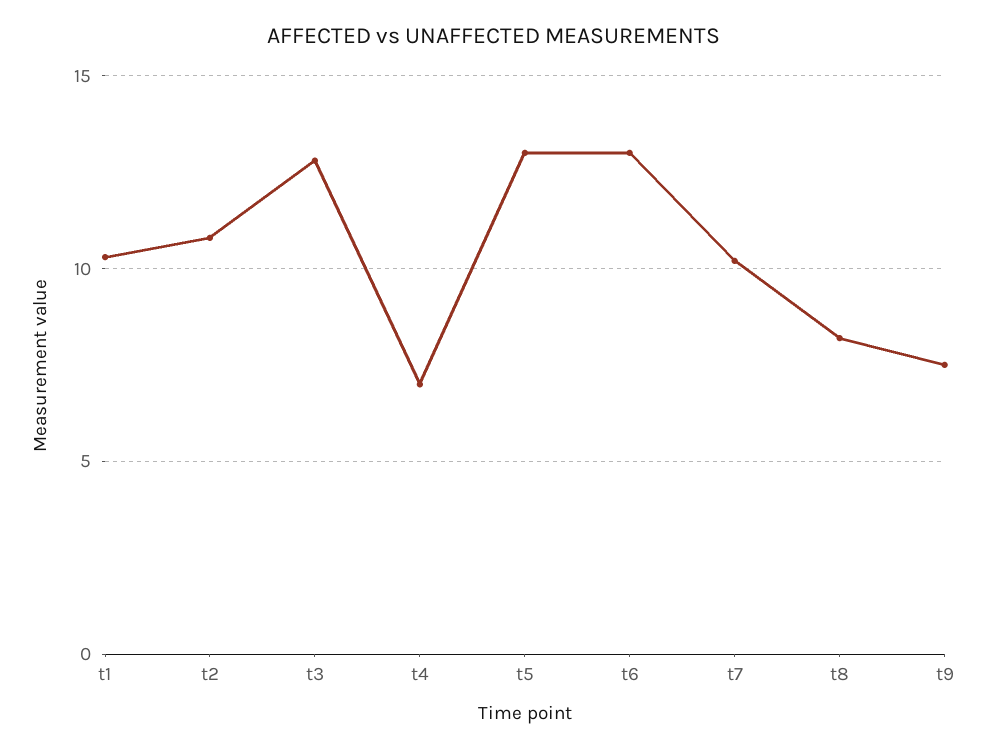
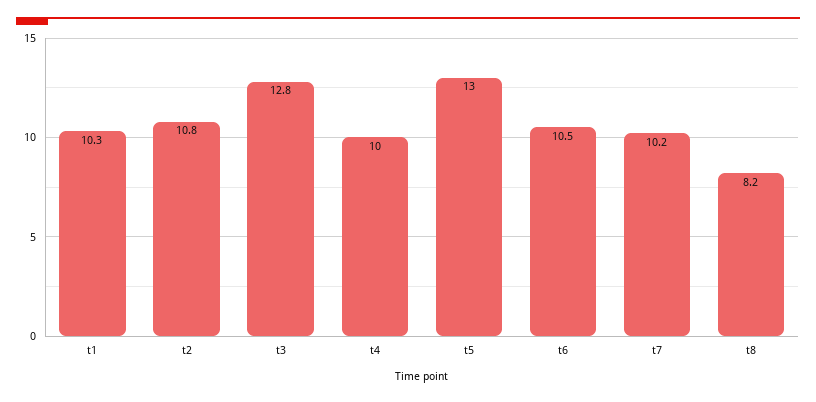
  {
    "t1": 10.3,
    "t2": 10.8,
    "t3": 12.8,
-   "t4": 7,
+   "t4": 10,
    "t5": 13,
-   "t6": 13,
+   "t6": 10.5,
    "t7": 10.2,
-   "t8": 8.2,
+   "t8": 8.2
-   "t9": 7.5
  }

